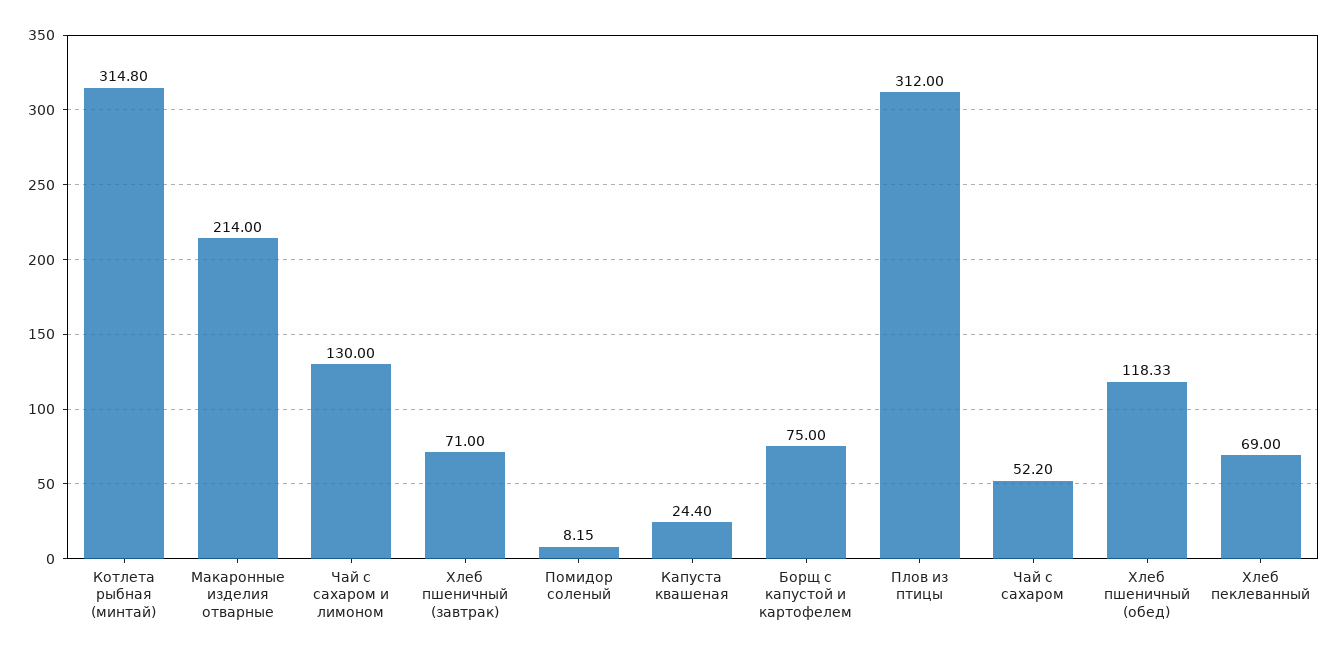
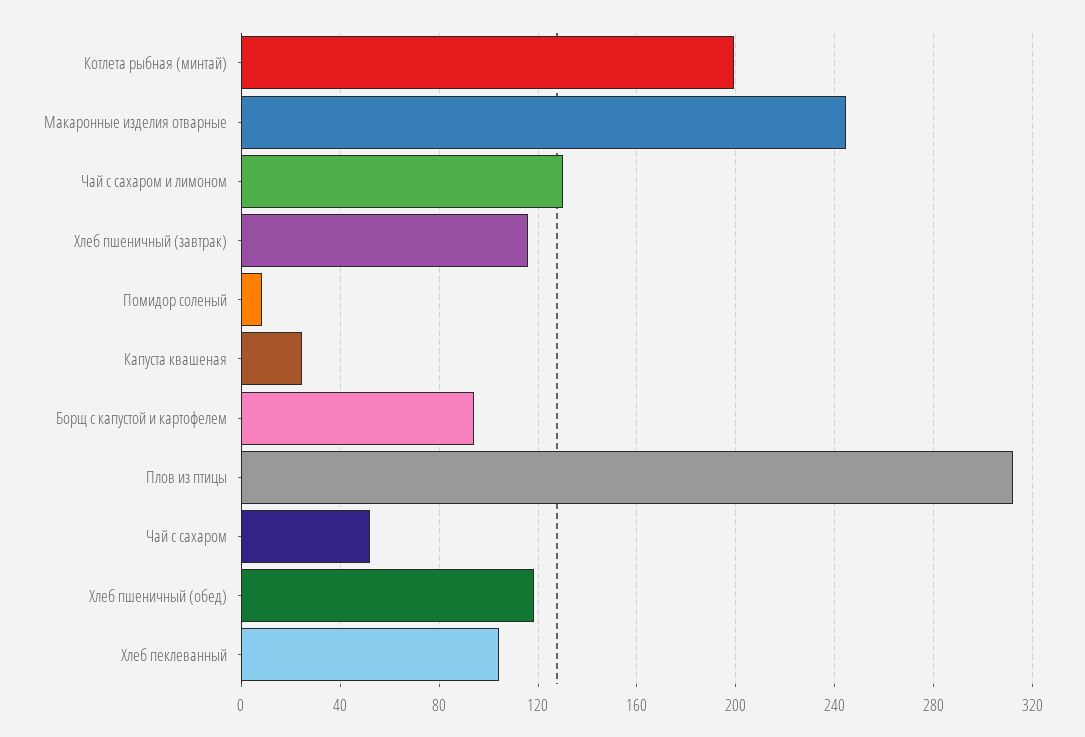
  {
-   "Котлета рыбная (минтай)": 314.8,
+   "Котлета рыбная (минтай)": 200,
-   "Макаронные изделия отварные": 214,
+   "Макаронные изделия отварные": 245,
    "Чай с сахаром и лимоном": 130,
-   "Хлеб пшеничный (завтрак)": 71,
+   "Хлеб пшеничный (завтрак)": 115,
    "Помидор соленый": 8.15,
    "Капуста квашеная": 24.4,
-   "Борщ с капустой и картофелем": 75,
+   "Борщ с капустой и картофелем": 95,
    "Плов из птицы": 312,
    "Чай с сахаром": 52.2,
    "Хлеб пшеничный (обед)": 118.33,
-   "Хлеб пеклеванный": 69
+   "Хлеб пеклеванный": 105
  }

